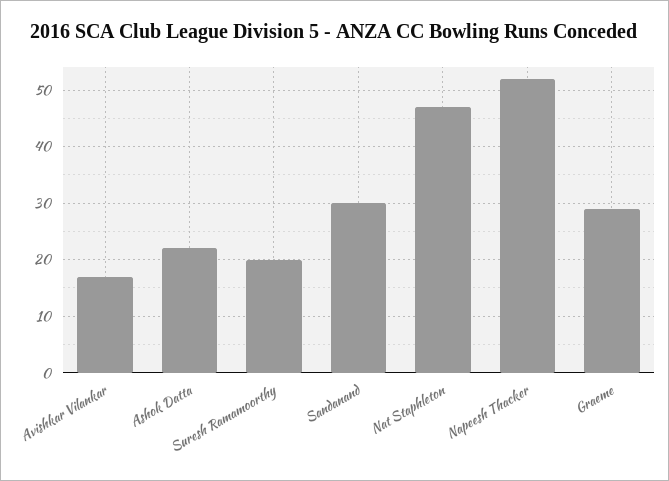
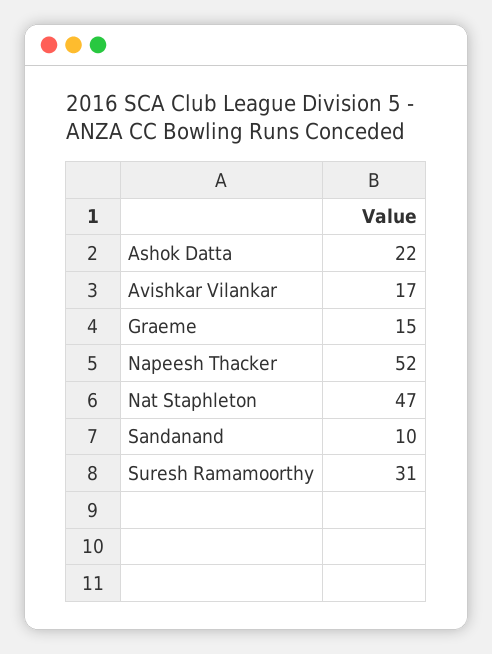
  {
    "Avishkar Vilankar": 17,
    "Ashok Datta": 22,
-   "Suresh Ramamoorthy": 20,
+   "Suresh Ramamoorthy": 31,
-   "Sandanand": 30,
+   "Sandanand": 10,
    "Nat Staphleton": 47,
    "Napeesh Thacker": 52,
-   "Graeme": 30
+   "Graeme": 15
  }

